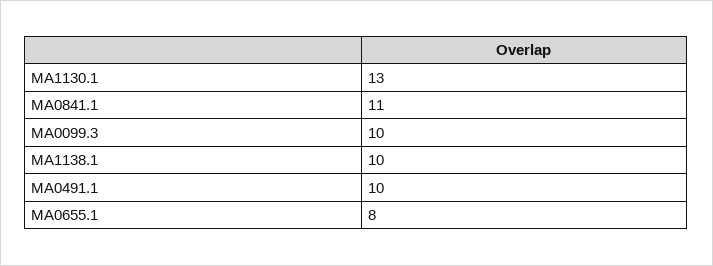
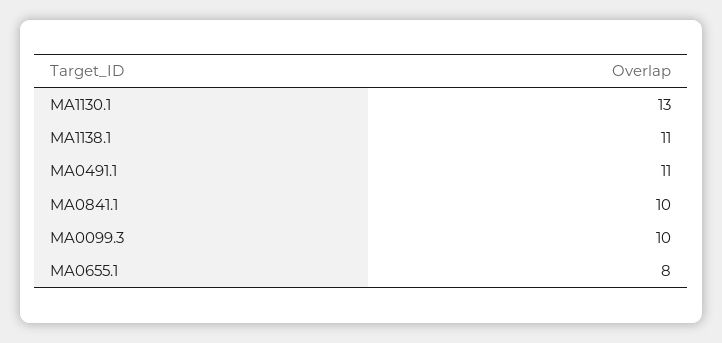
  {
    "MA1130.1": 13,
-   "MA0841.1": 11,
+   "MA0841.1": 10,
    "MA0099.3": 10,
-   "MA1138.1": 10,
+   "MA1138.1": 11,
-   "MA0491.1": 10,
+   "MA0491.1": 11,
    "MA0655.1": 8
  }

